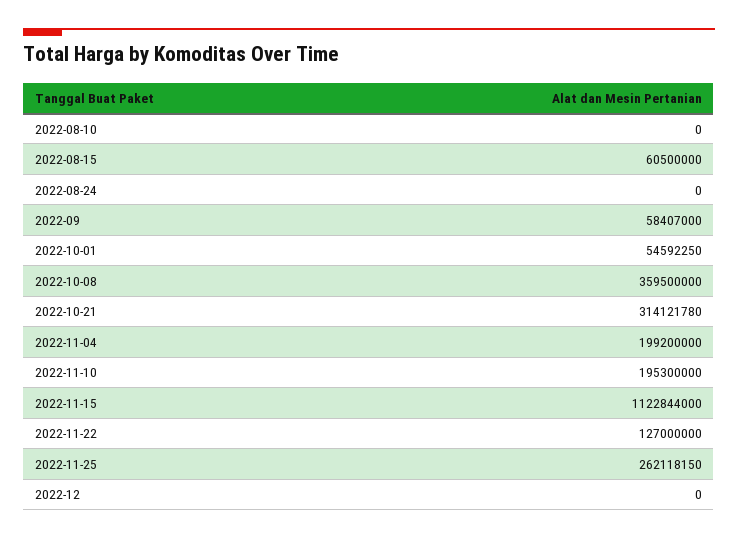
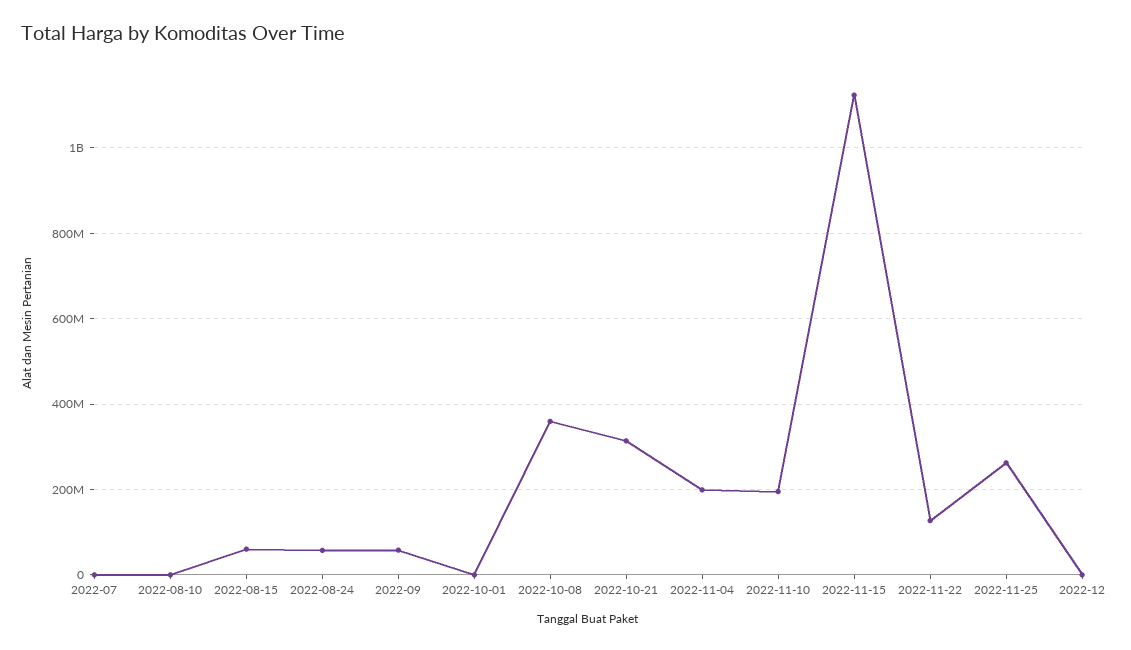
  {
    "2022-08-10": 0,
    "2022-08-15": 60500000,
-   "2022-08-24": 0,
+   "2022-08-24": 60000000,
    "2022-09": 58407000,
-   "2022-10-01": 54592250,
+   "2022-10-01": 0,
    "2022-10-08": 359500000,
    "2022-10-21": 314121780,
    "2022-11-04": 199200000,
    "2022-11-10": 195300000,
    "2022-11-15": 1122844000,
    "2022-11-22": 127000000,
    "2022-11-25": 262118150,
-   "2022-12": 0
+   "2022-12": 0,
+   "2022-07": 0
  }

